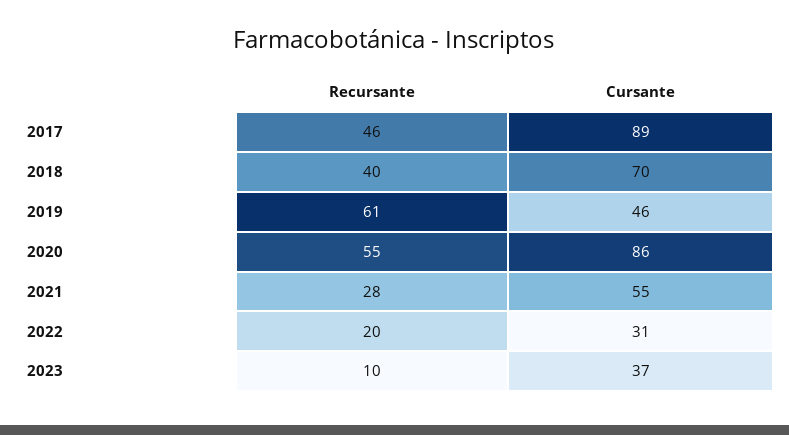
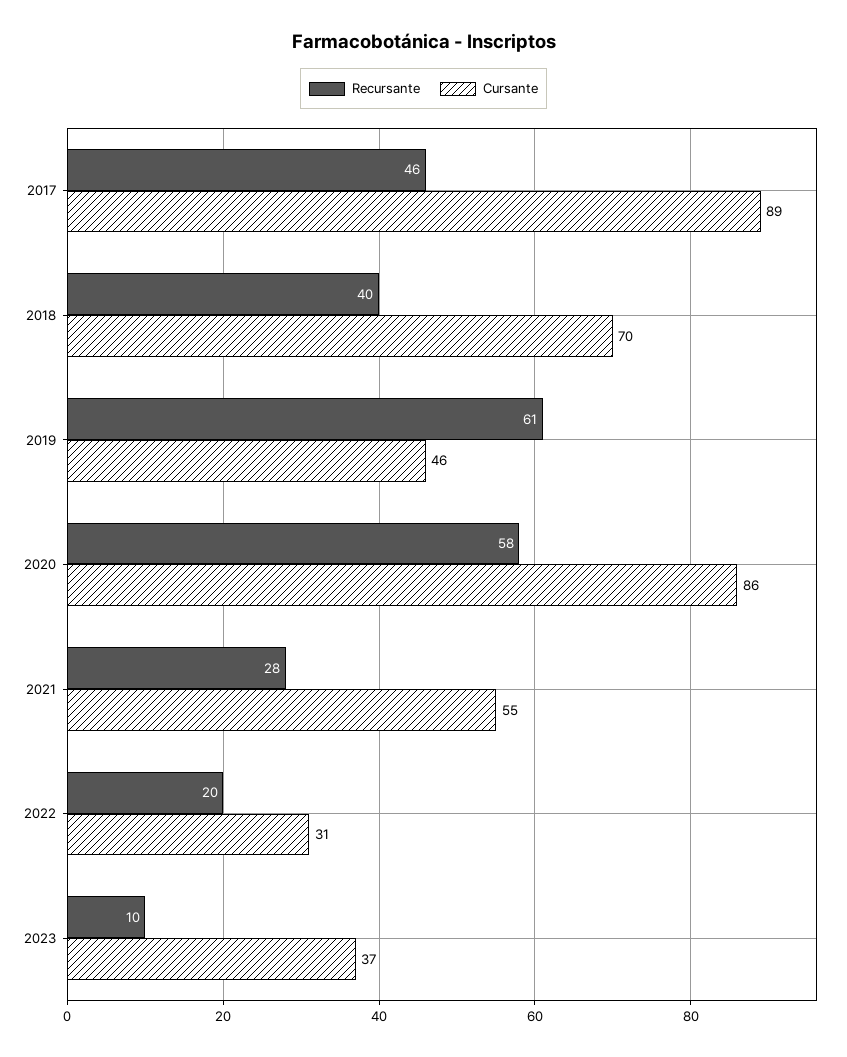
  {
    "Recursante": {
      "2017": 46,
      "2018": 40,
      "2019": 61,
-     "2020": 55,
+     "2020": 58,
      "2021": 28,
      "2022": 20,
      "2023": 10
    },
    "Cursante": {
      "2017": 89,
      "2018": 70,
      "2019": 46,
      "2020": 86,
      "2021": 55,
      "2022": 31,
      "2023": 37
    }
  }

